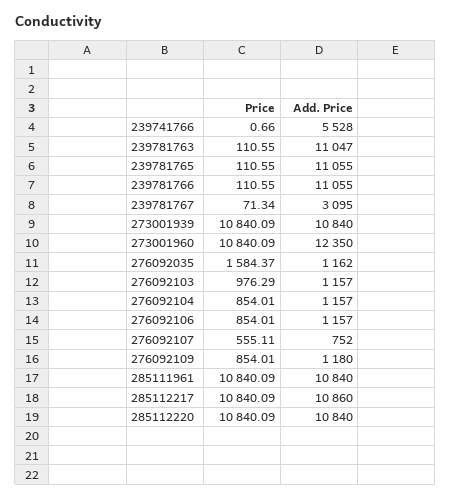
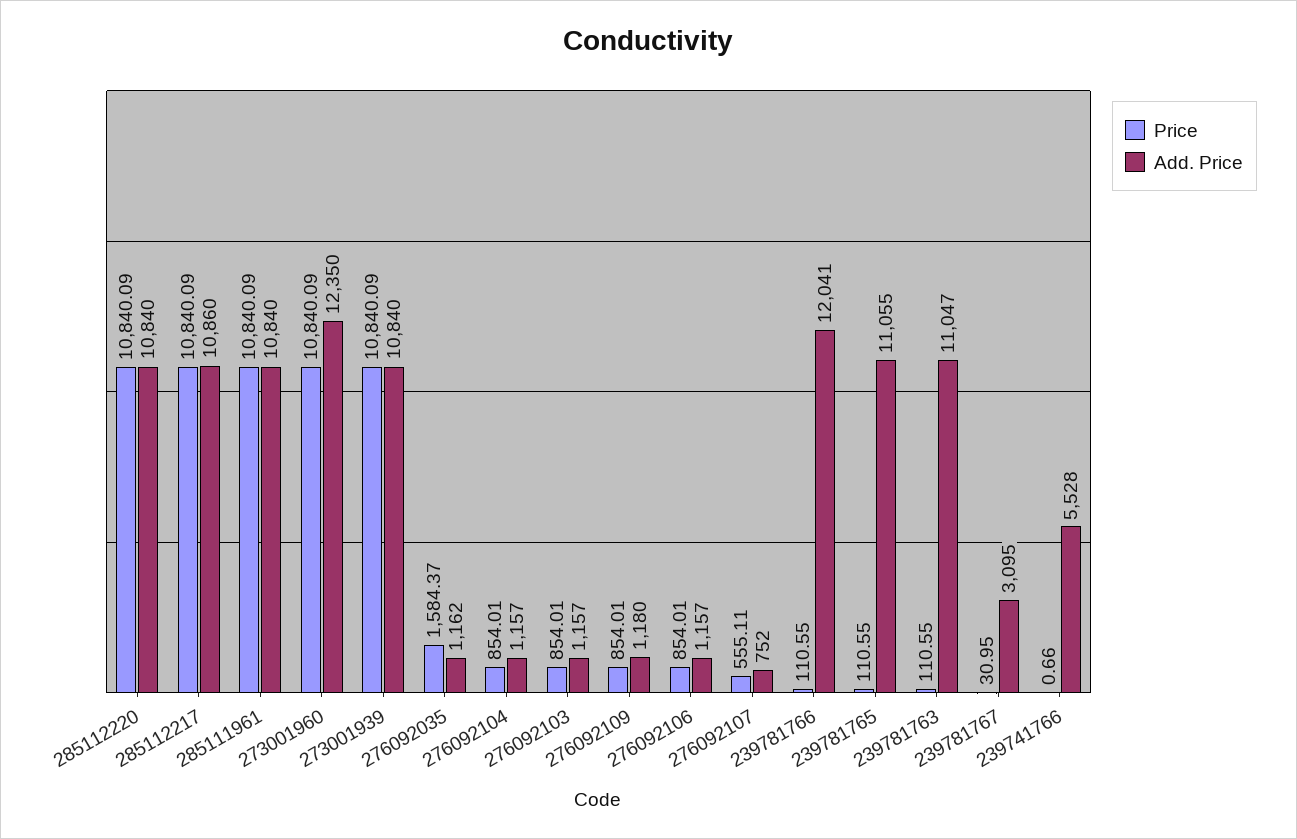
  {
    "Price": {
      "239741766": 0.66,
      "239781763": 110.55,
      "239781765": 110.55,
      "239781766": 110.55,
-     "239781767": 71.34,
+     "239781767": 30.95,
      "273001939": 10840.09,
      "273001960": 10840.09,
      "276092035": 1584.37,
-     "276092103": 976.29,
+     "276092103": 854.01,
      "276092104": 854.01,
      "276092106": 854.01,
      "276092107": 555.11,
      "276092109": 854.01,
      "285111961": 10840.09,
      "285112217": 10840.09,
      "285112220": 10840.09
    },
    "Add. Price": {
      "239741766": 5528,
      "239781763": 11047,
      "239781765": 11055,
-     "239781766": 11055,
+     "239781766": 12041,
      "239781767": 3095,
      "273001939": 10840,
      "273001960": 12350,
      "276092035": 1162,
      "276092103": 1157,
      "276092104": 1157,
      "276092106": 1157,
      "276092107": 752,
      "276092109": 1180,
      "285111961": 10840,
      "285112217": 10860,
      "285112220": 10840
    }
  }

